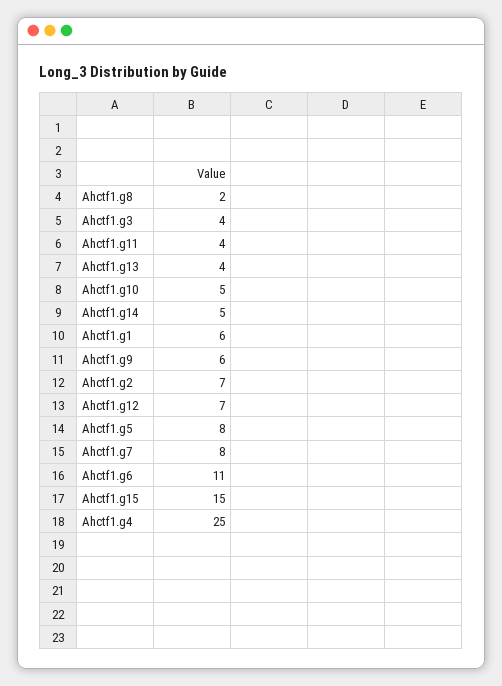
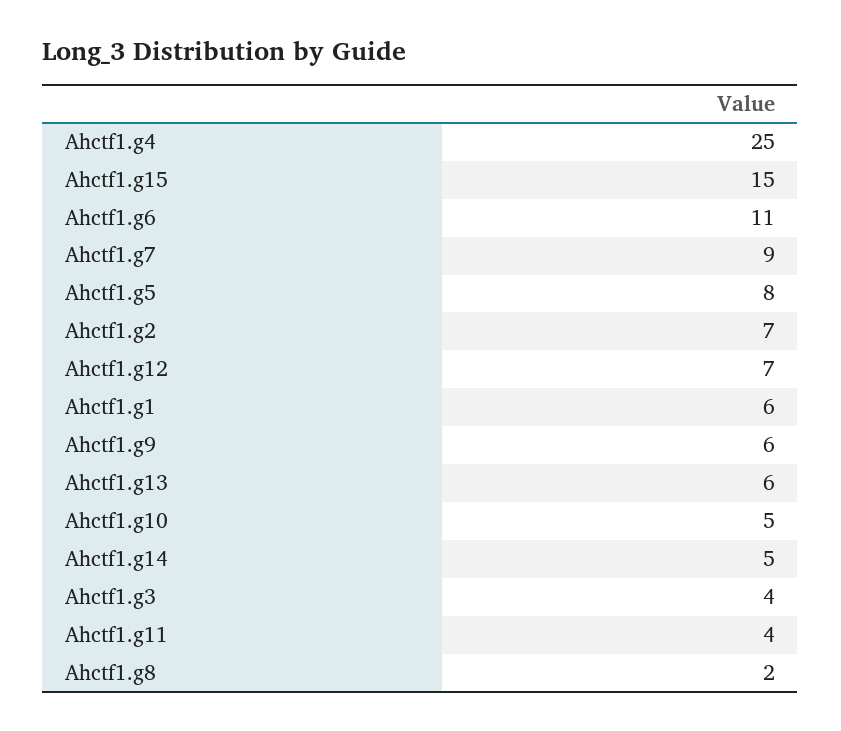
  {
    "Ahctf1.g8": 2,
    "Ahctf1.g3": 4,
    "Ahctf1.g11": 4,
-   "Ahctf1.g13": 4,
+   "Ahctf1.g13": 6,
    "Ahctf1.g10": 5,
    "Ahctf1.g14": 5,
    "Ahctf1.g1": 6,
    "Ahctf1.g9": 6,
    "Ahctf1.g2": 7,
    "Ahctf1.g12": 7,
    "Ahctf1.g5": 8,
-   "Ahctf1.g7": 8,
+   "Ahctf1.g7": 9,
    "Ahctf1.g6": 11,
    "Ahctf1.g15": 15,
    "Ahctf1.g4": 25
  }

